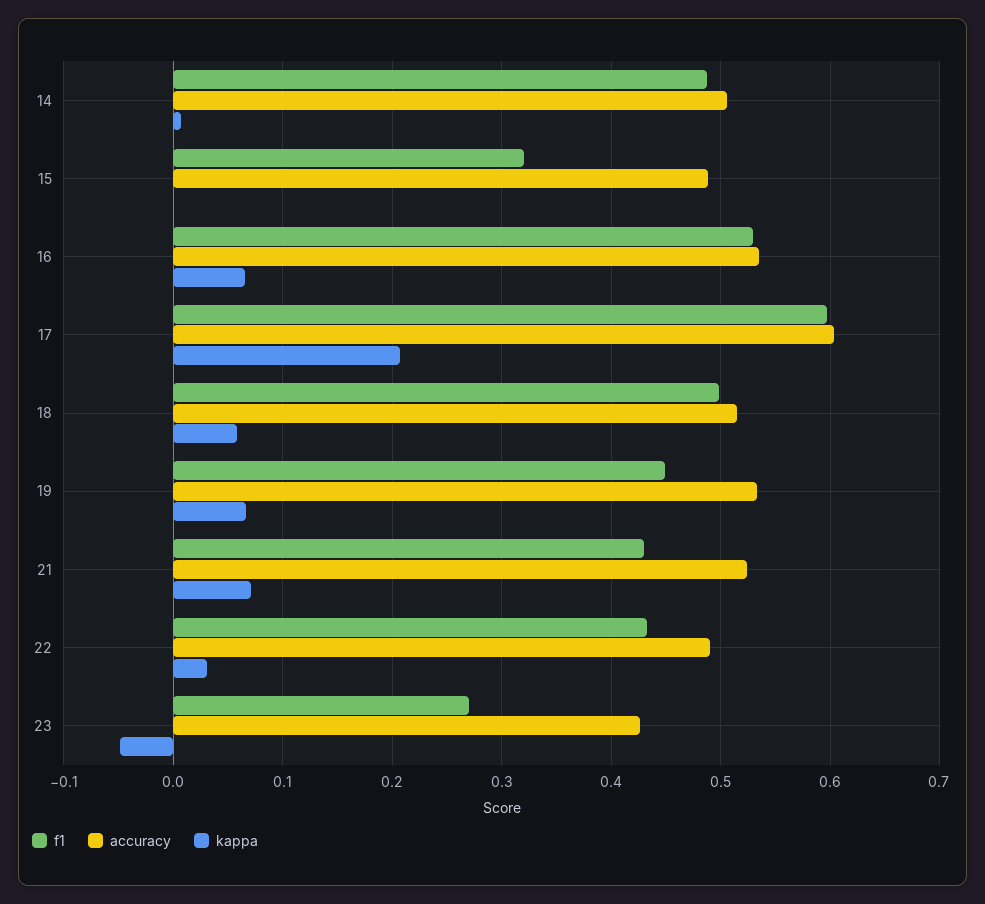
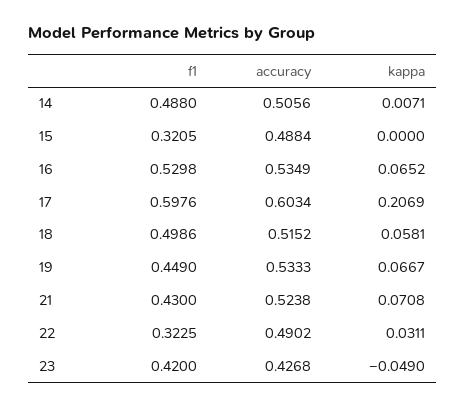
  {
    "f1": {
      "14": 0.488,
      "15": 0.3205,
      "16": 0.5298,
      "17": 0.5976,
      "18": 0.4986,
      "19": 0.449,
      "21": 0.43,
-     "22": 0.43,
+     "22": 0.3225,
-     "23": 0.27
+     "23": 0.42
    },
    "accuracy": {
      "14": 0.5056,
      "15": 0.4884,
      "16": 0.5349,
      "17": 0.6034,
      "18": 0.5152,
      "19": 0.5333,
      "21": 0.5238,
      "22": 0.4902,
      "23": 0.4268
    },
    "kappa": {
      "14": 0.0071,
      "15": 0,
      "16": 0.0652,
      "17": 0.2069,
      "18": 0.0581,
      "19": 0.0667,
      "21": 0.0708,
      "22": 0.0311,
      "23": -0.049
    }
  }

